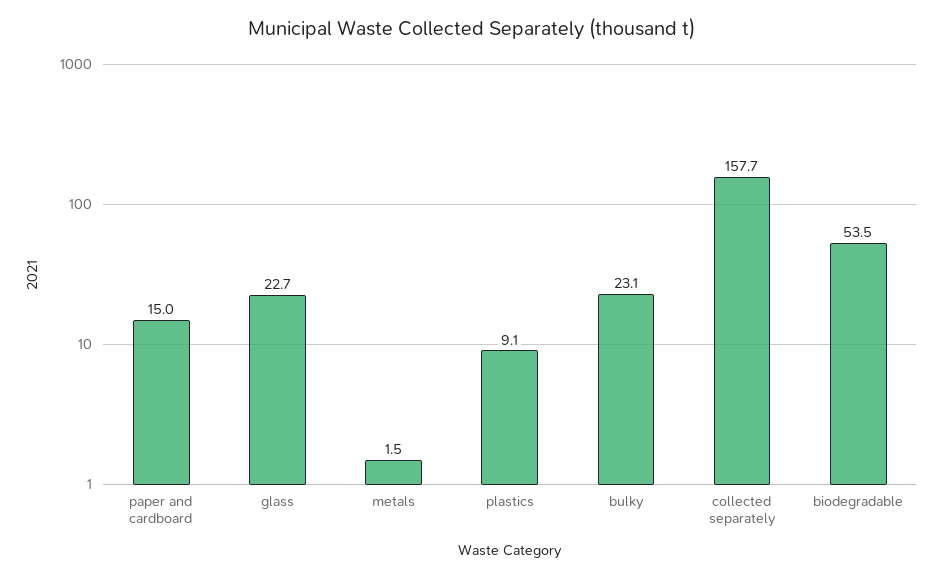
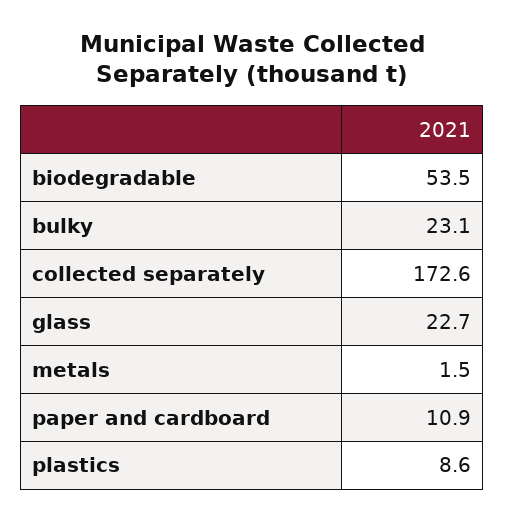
  {
-   "paper and cardboard": 15,
+   "paper and cardboard": 10.9,
    "glass": 22.7,
    "metals": 1.5,
-   "plastics": 9.1,
+   "plastics": 8.6,
    "bulky": 23.1,
-   "collected separately": 157.7,
+   "collected separately": 172.6,
    "biodegradable": 53.5
  }

